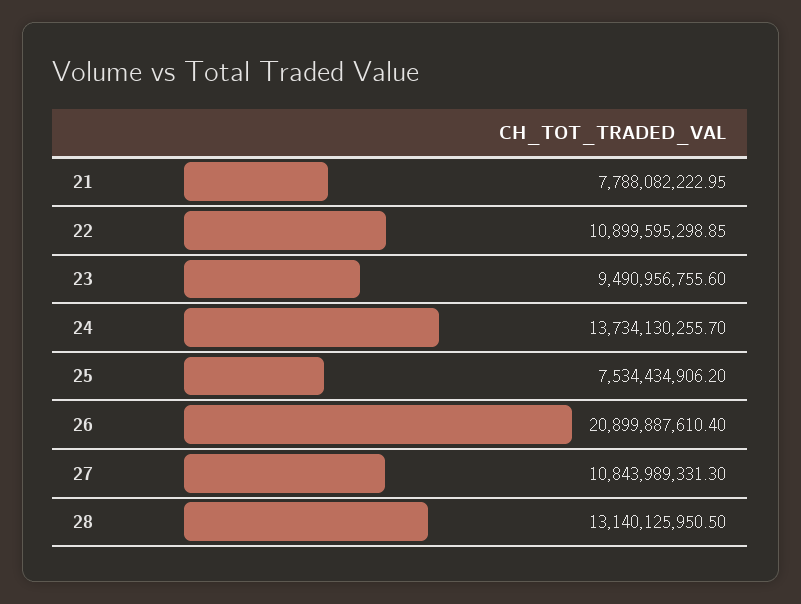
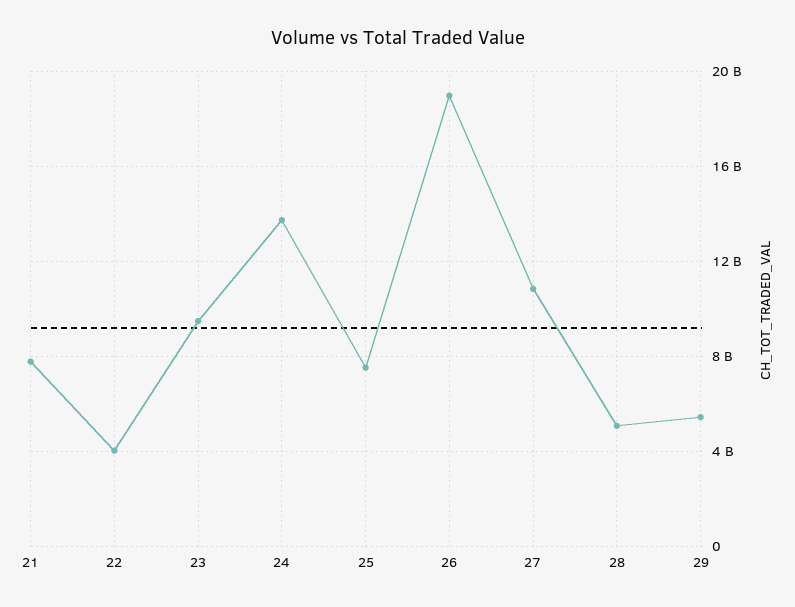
  {
    "21": 7788082222.95,
-   "22": 10899595298.85,
+   "22": 4000000000,
    "23": 9490956755.6,
    "24": 13734130255.7,
    "25": 7534434906.2,
-   "26": 20899887610.4,
+   "26": 19000000000,
    "27": 10843989331.3,
-   "28": 13140125950.5
+   "28": 5000000000,
+   "29": 5500000000
  }

